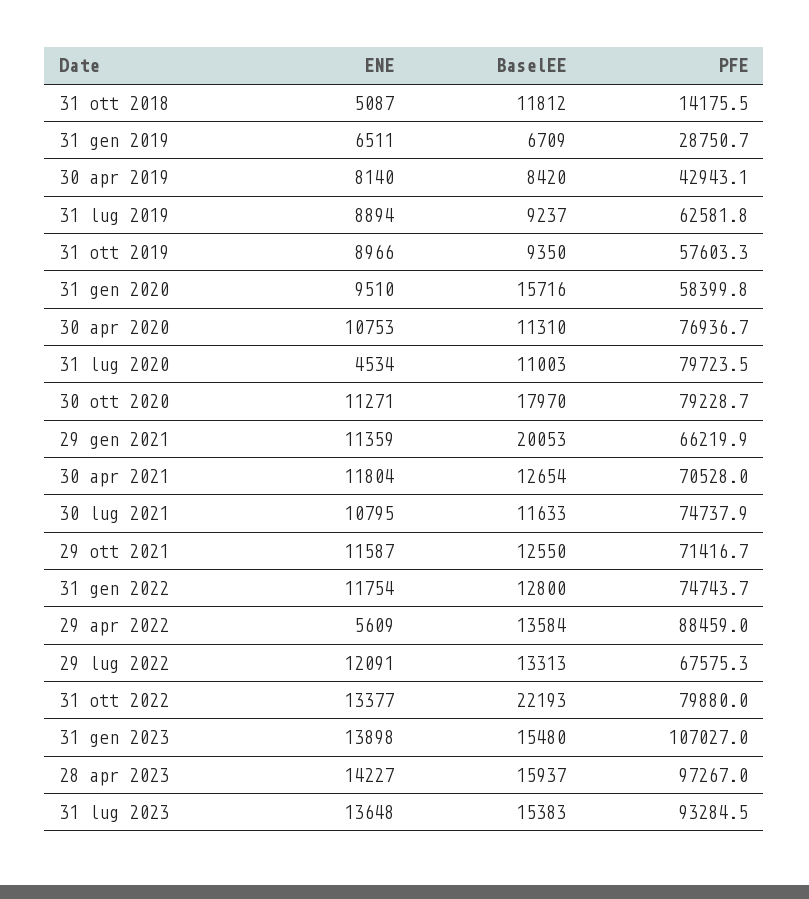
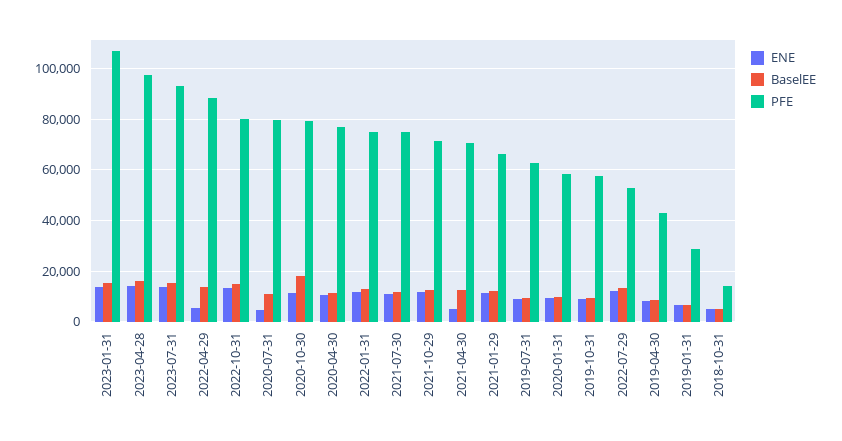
  {
    "ENE": {
      "31 ott 2018": 5087,
      "31 gen 2019": 6511,
      "30 apr 2019": 8140,
      "31 lug 2019": 8894,
      "31 ott 2019": 8966,
      "31 gen 2020": 9510,
      "30 apr 2020": 10753,
      "31 lug 2020": 4534,
      "30 ott 2020": 11271,
      "29 gen 2021": 11359,
-     "30 apr 2021": 11804,
+     "30 apr 2021": 5000,
      "30 lug 2021": 10795,
      "29 ott 2021": 11587,
      "31 gen 2022": 11754,
      "29 apr 2022": 5609,
      "29 lug 2022": 12091,
      "31 ott 2022": 13377,
      "31 gen 2023": 13898,
      "28 apr 2023": 14227,
      "31 lug 2023": 13648
    },
    "BaselEE": {
-     "31 ott 2018": 11812,
+     "31 ott 2018": 5000,
      "31 gen 2019": 6709,
      "30 apr 2019": 8420,
      "31 lug 2019": 9237,
      "31 ott 2019": 9350,
-     "31 gen 2020": 15716,
+     "31 gen 2020": 10000,
      "30 apr 2020": 11310,
      "31 lug 2020": 11003,
      "30 ott 2020": 17970,
-     "29 gen 2021": 20053,
+     "29 gen 2021": 12500,
      "30 apr 2021": 12654,
      "30 lug 2021": 11633,
      "29 ott 2021": 12550,
      "31 gen 2022": 12800,
      "29 apr 2022": 13584,
      "29 lug 2022": 13313,
-     "31 ott 2022": 22193,
+     "31 ott 2022": 15000,
      "31 gen 2023": 15480,
      "28 apr 2023": 15937,
      "31 lug 2023": 15383
    },
    "PFE": {
      "31 ott 2018": 14175.5,
      "31 gen 2019": 28750.7,
      "30 apr 2019": 42943.1,
      "31 lug 2019": 62581.8,
      "31 ott 2019": 57603.3,
      "31 gen 2020": 58399.8,
      "30 apr 2020": 76936.7,
      "31 lug 2020": 79723.5,
      "30 ott 2020": 79228.7,
      "29 gen 2021": 66219.9,
      "30 apr 2021": 70528,
      "30 lug 2021": 74737.9,
      "29 ott 2021": 71416.7,
      "31 gen 2022": 74743.7,
      "29 apr 2022": 88459,
-     "29 lug 2022": 67575.3,
+     "29 lug 2022": 52500,
      "31 ott 2022": 79880,
      "31 gen 2023": 107027,
      "28 apr 2023": 97267,
      "31 lug 2023": 93284.5
    }
  }

